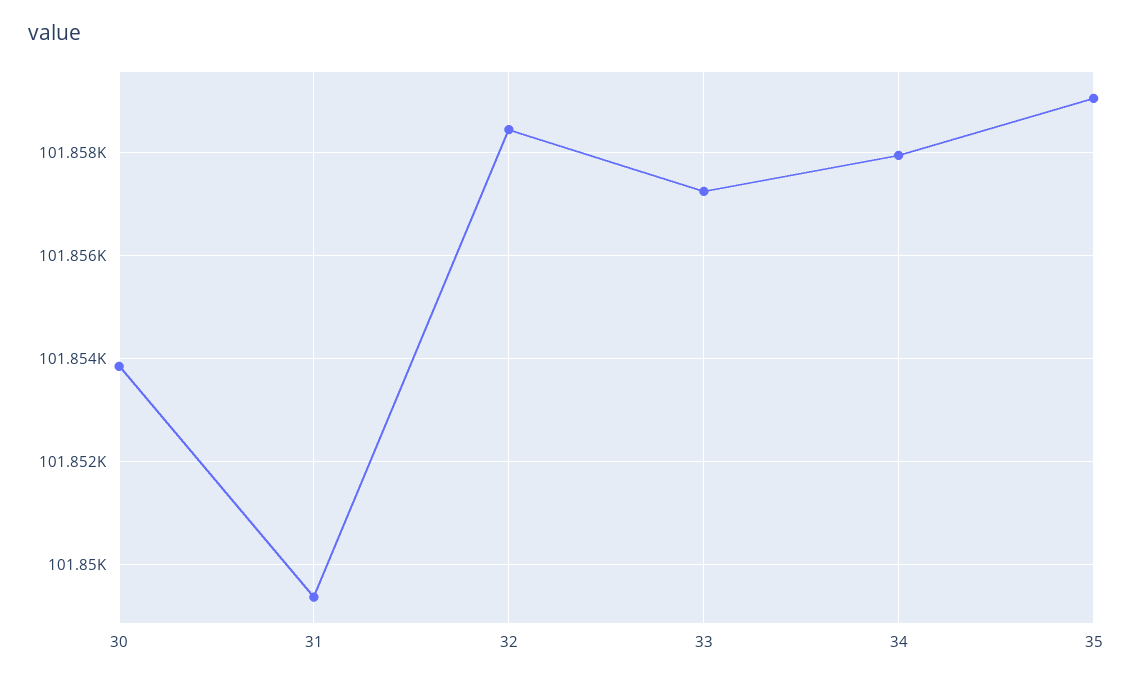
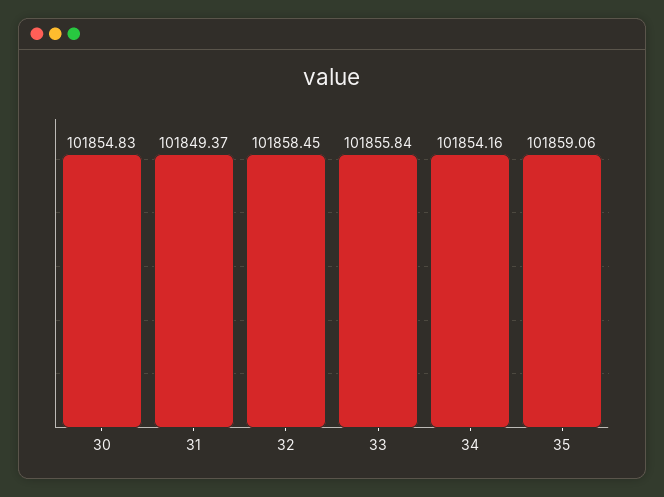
  {
-   "30": 101853.8,
+   "30": 101854.83,
    "31": 101849.37,
    "32": 101858.45,
-   "33": 101857.2,
+   "33": 101855.84,
-   "34": 101858,
+   "34": 101854.16,
    "35": 101859.06
  }

